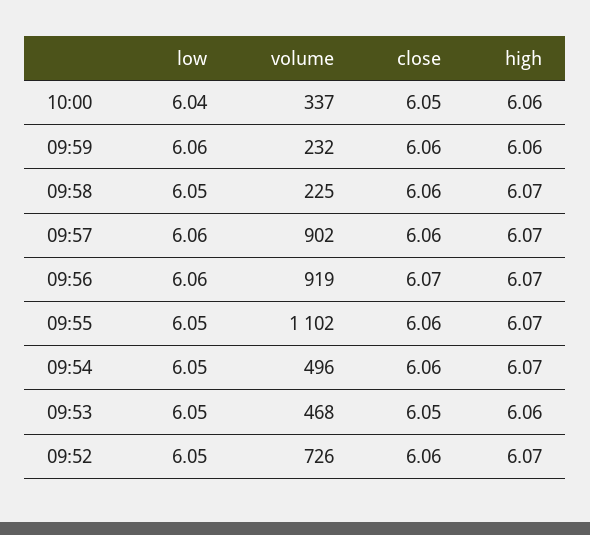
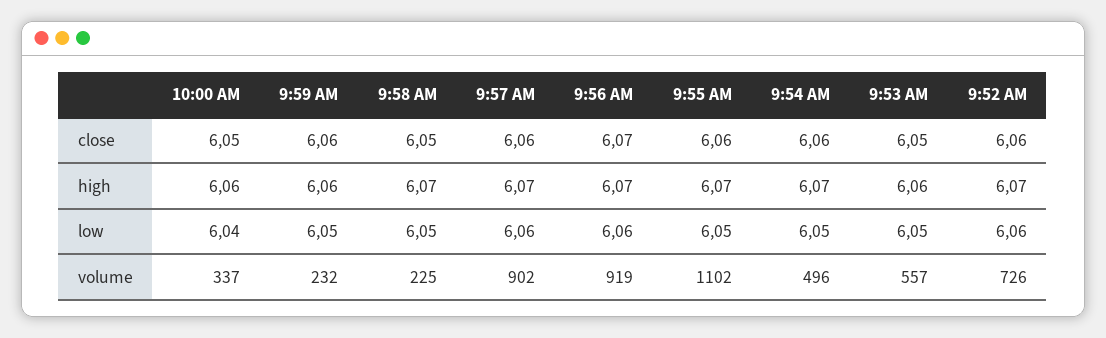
  {
    "low": {
      "10:00": 6.04,
-     "09:59": 6.06,
+     "09:59": 6.05,
      "09:58": 6.05,
      "09:57": 6.06,
      "09:56": 6.06,
      "09:55": 6.05,
      "09:54": 6.05,
      "09:53": 6.05,
-     "09:52": 6.05
+     "09:52": 6.06
    },
    "volume": {
      "10:00": 337,
      "09:59": 232,
      "09:58": 225,
      "09:57": 902,
      "09:56": 919,
      "09:55": 1102,
      "09:54": 496,
-     "09:53": 468,
+     "09:53": 557,
      "09:52": 726
    },
    "close": {
      "10:00": 6.05,
      "09:59": 6.06,
-     "09:58": 6.06,
+     "09:58": 6.05,
      "09:57": 6.06,
      "09:56": 6.07,
      "09:55": 6.06,
      "09:54": 6.06,
      "09:53": 6.05,
      "09:52": 6.06
    },
    "high": {
      "10:00": 6.06,
      "09:59": 6.06,
      "09:58": 6.07,
      "09:57": 6.07,
      "09:56": 6.07,
      "09:55": 6.07,
      "09:54": 6.07,
      "09:53": 6.06,
      "09:52": 6.07
    }
  }

